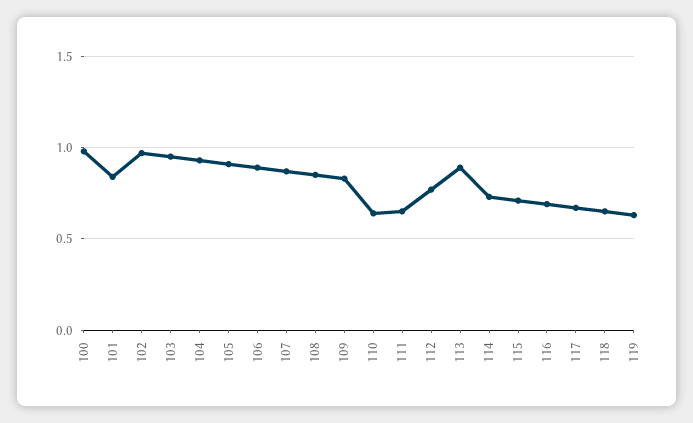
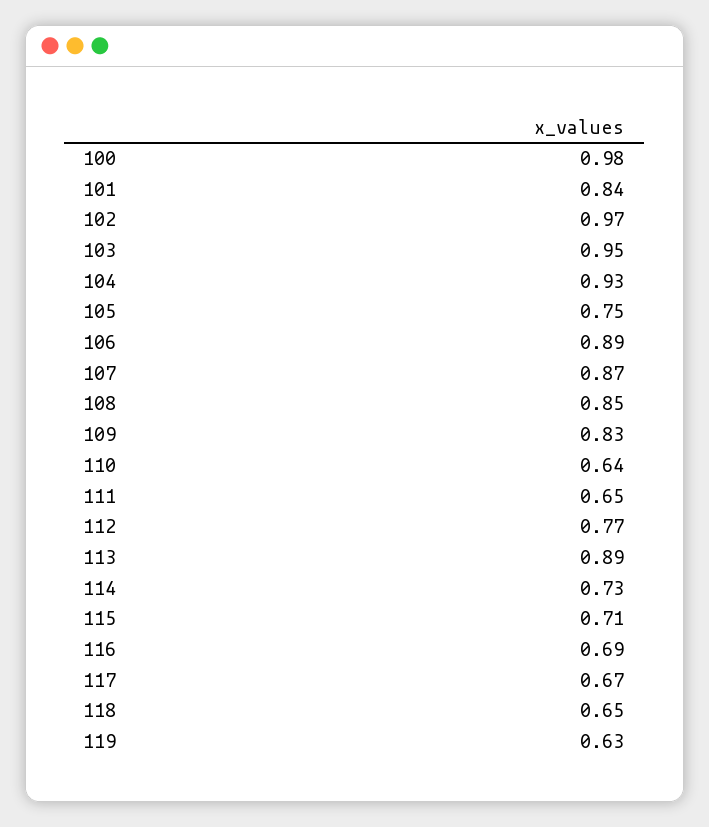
  {
    "100": 0.98,
    "101": 0.84,
    "102": 0.97,
    "103": 0.95,
    "104": 0.93,
-   "105": 0.9,
+   "105": 0.75,
    "106": 0.89,
    "107": 0.87,
    "108": 0.85,
    "109": 0.83,
    "110": 0.64,
    "111": 0.65,
    "112": 0.77,
    "113": 0.89,
    "114": 0.73,
    "115": 0.71,
    "116": 0.69,
    "117": 0.67,
    "118": 0.65,
    "119": 0.63
  }

